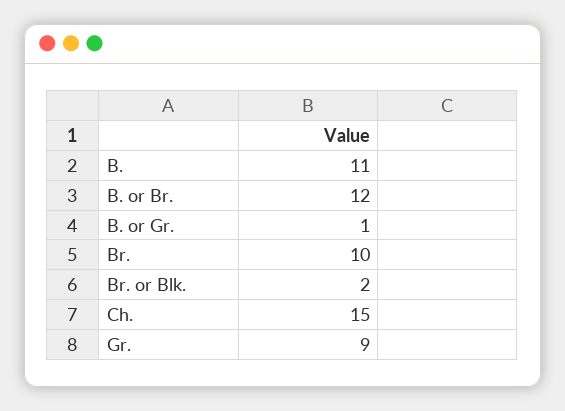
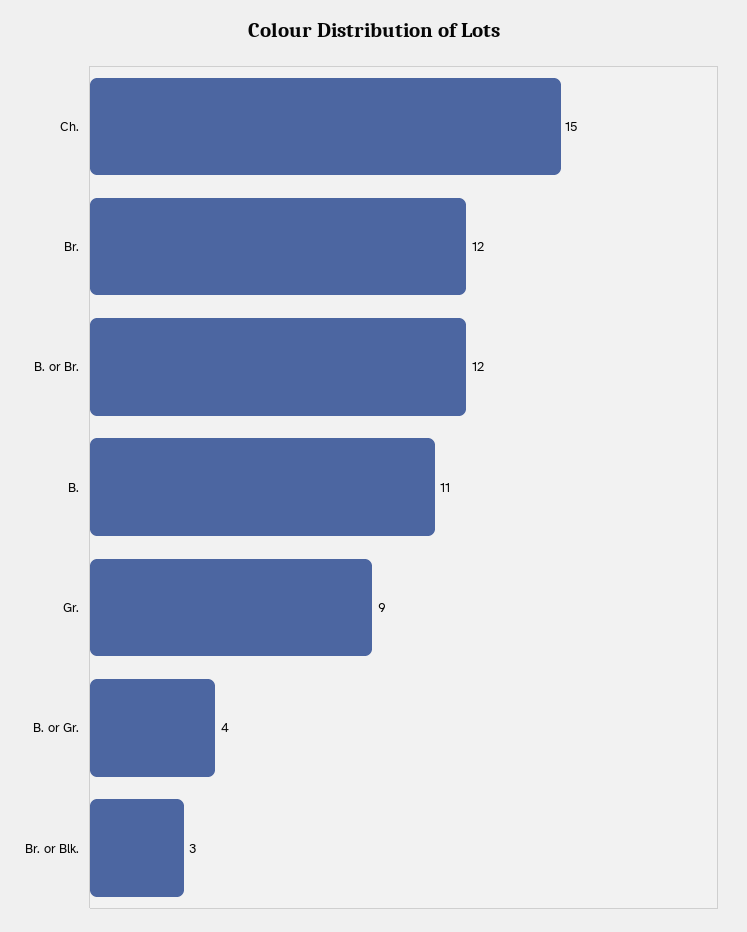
  {
    "B.": 11,
    "B. or Br.": 12,
-   "B. or Gr.": 1,
+   "B. or Gr.": 4,
-   "Br.": 10,
+   "Br.": 12,
-   "Br. or Blk.": 2,
+   "Br. or Blk.": 3,
    "Ch.": 15,
    "Gr.": 9
  }

